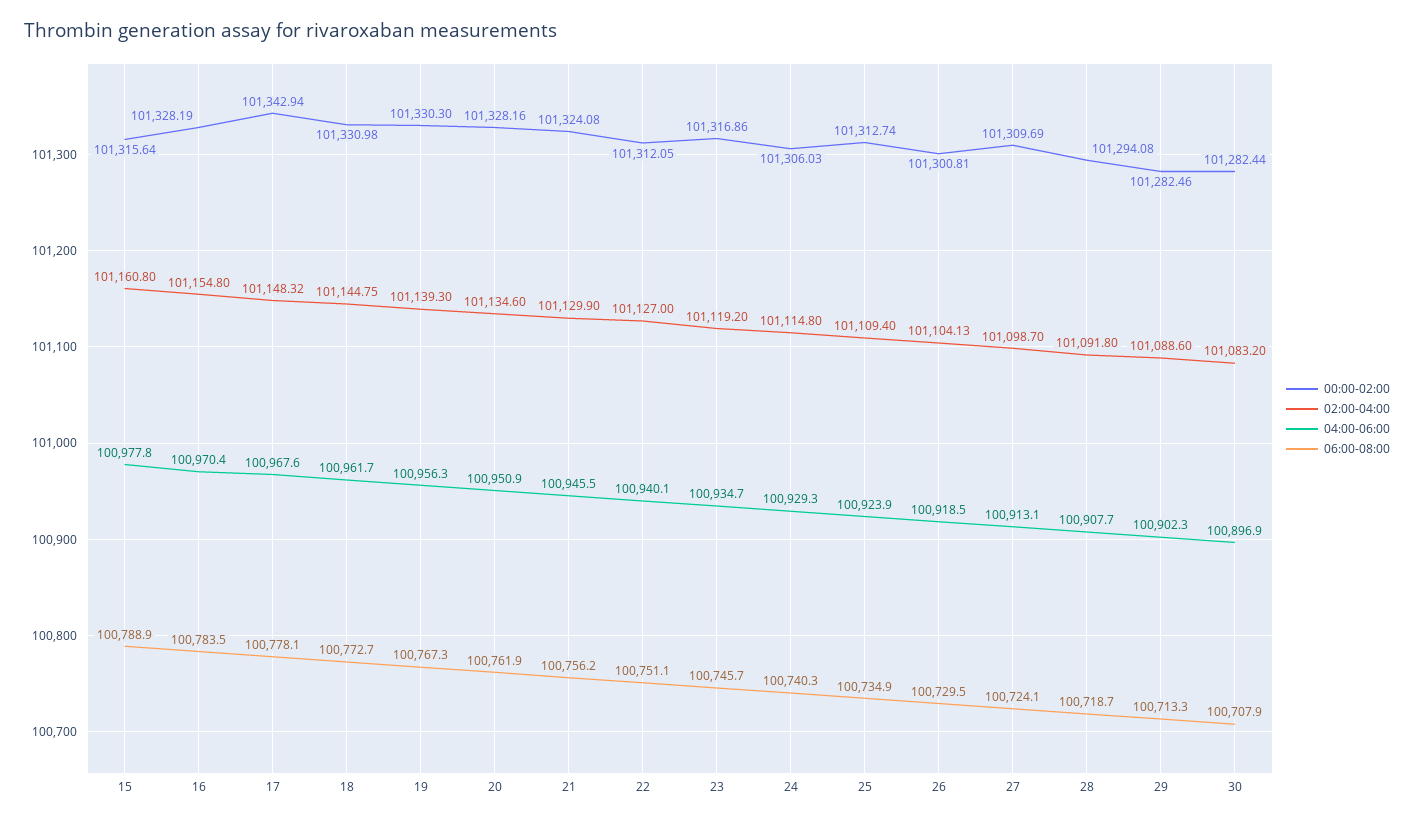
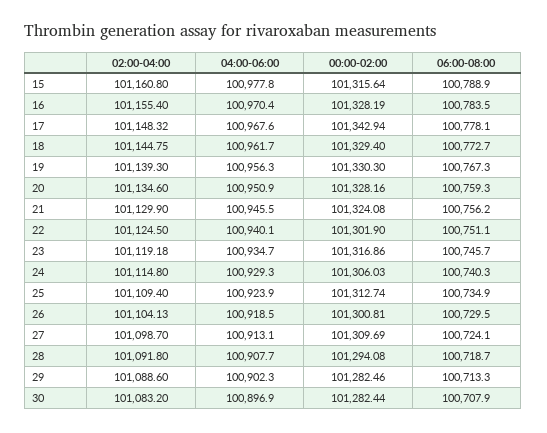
  {
    "00:00-02:00": {
      "15": 101315.64,
      "16": 101328.19,
      "17": 101342.94,
-     "18": 101330.98,
+     "18": 101329.4,
      "19": 101330.3,
      "20": 101328.16,
      "21": 101324.08,
-     "22": 101312.05,
+     "22": 101301.9,
      "23": 101316.86,
      "24": 101306.03,
      "25": 101312.74,
      "26": 101300.81,
      "27": 101309.69,
      "28": 101294.08,
      "29": 101282.46,
      "30": 101282.44
    },
    "02:00-04:00": {
      "15": 101160.8,
-     "16": 101154.8,
+     "16": 101155.4,
      "17": 101148.32,
      "18": 101144.75,
      "19": 101139.3,
      "20": 101134.6,
      "21": 101129.9,
-     "22": 101127,
+     "22": 101124.5,
-     "23": 101119.2,
+     "23": 101119.18,
      "24": 101114.8,
      "25": 101109.4,
      "26": 101104.13,
      "27": 101098.7,
      "28": 101091.8,
      "29": 101088.6,
      "30": 101083.2
    },
    "04:00-06:00": {
      "15": 100977.8,
      "16": 100970.4,
      "17": 100967.6,
      "18": 100961.7,
      "19": 100956.3,
      "20": 100950.9,
      "21": 100945.5,
      "22": 100940.1,
      "23": 100934.7,
      "24": 100929.3,
      "25": 100923.9,
      "26": 100918.5,
      "27": 100913.1,
      "28": 100907.7,
      "29": 100902.3,
      "30": 100896.9
    },
    "06:00-08:00": {
      "15": 100788.9,
      "16": 100783.5,
      "17": 100778.1,
      "18": 100772.7,
      "19": 100767.3,
-     "20": 100761.9,
+     "20": 100759.3,
      "21": 100756.2,
      "22": 100751.1,
      "23": 100745.7,
      "24": 100740.3,
      "25": 100734.9,
      "26": 100729.5,
      "27": 100724.1,
      "28": 100718.7,
      "29": 100713.3,
      "30": 100707.9
    }
  }

